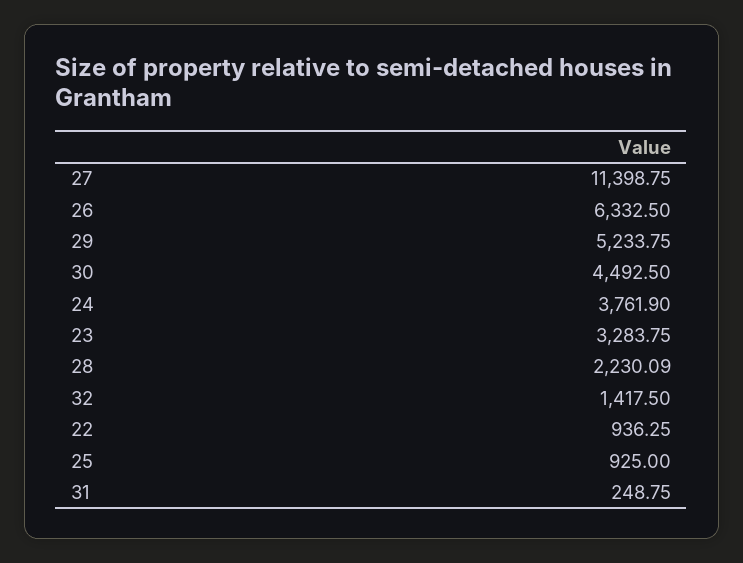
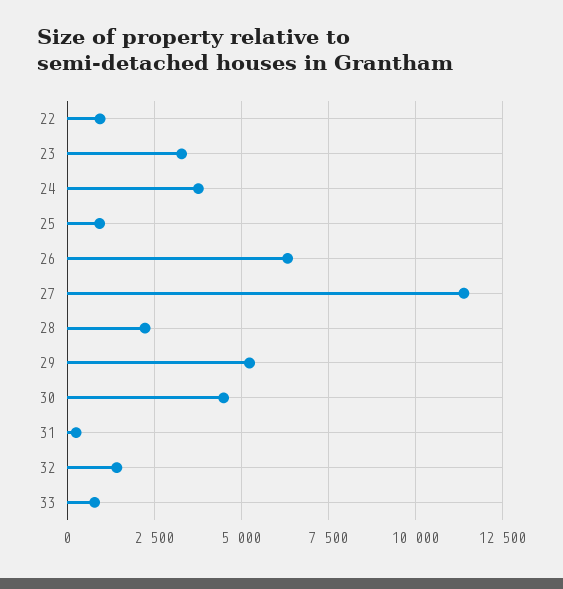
  {
    "27": 11398.75,
    "26": 6332.5,
    "29": 5233.75,
    "30": 4492.5,
    "24": 3761.9,
    "23": 3283.75,
    "28": 2230.09,
    "32": 1417.5,
    "22": 936.25,
    "25": 925,
-   "31": 248.75
+   "31": 248.75,
+   "33": 750
  }

